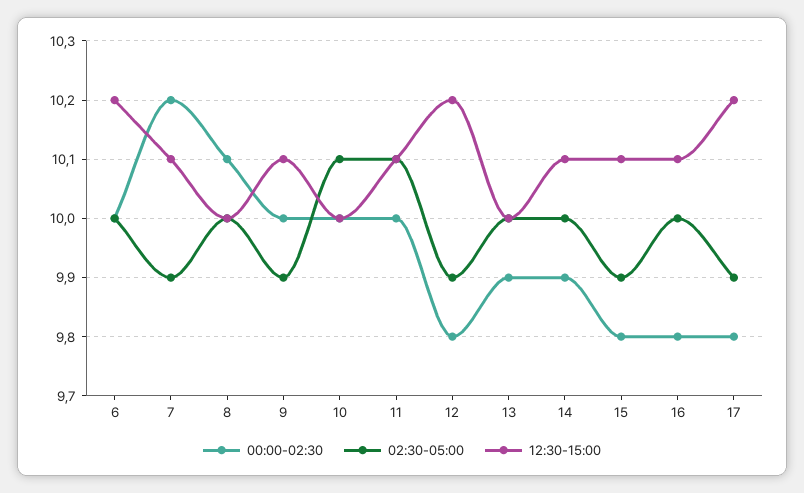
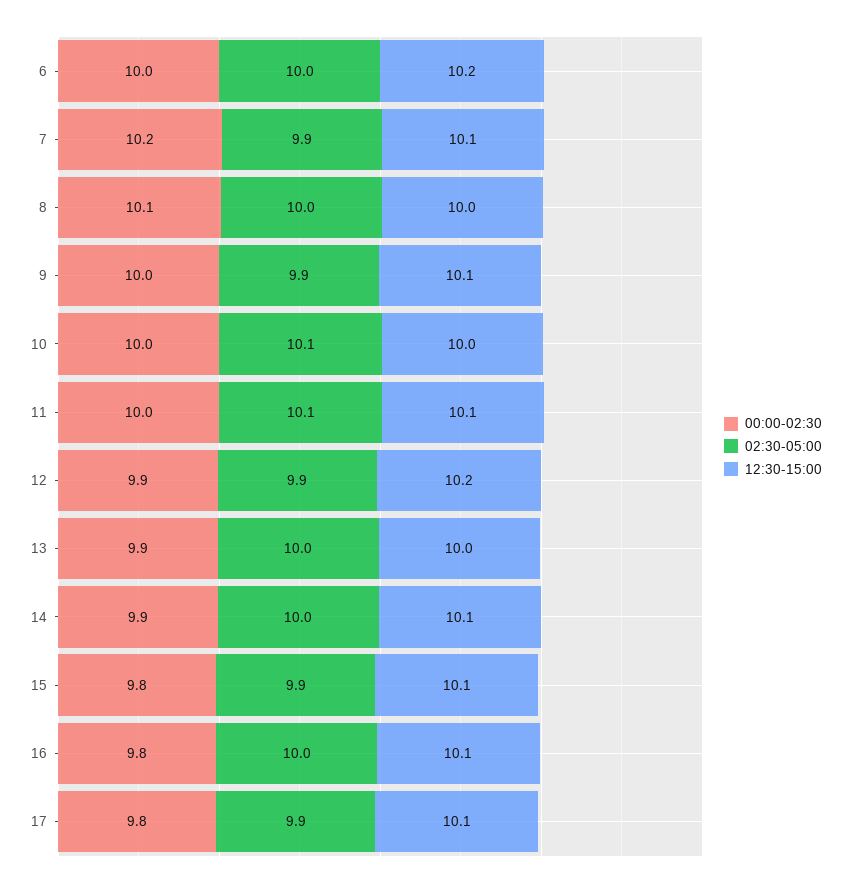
  {
    "00:00-02:30": {
      "6": 10,
      "7": 10.2,
      "8": 10.1,
      "9": 10,
      "10": 10,
      "11": 10,
-     "12": 9.8,
+     "12": 9.9,
      "13": 9.9,
      "14": 9.9,
      "15": 9.8,
      "16": 9.8,
      "17": 9.8
    },
    "02:30-05:00": {
      "6": 10,
      "7": 9.9,
      "8": 10,
      "9": 9.9,
      "10": 10.1,
      "11": 10.1,
      "12": 9.9,
      "13": 10,
      "14": 10,
      "15": 9.9,
      "16": 10,
      "17": 9.9
    },
    "12:30-15:00": {
      "6": 10.2,
      "7": 10.1,
      "8": 10,
      "9": 10.1,
      "10": 10,
      "11": 10.1,
      "12": 10.2,
      "13": 10,
      "14": 10.1,
      "15": 10.1,
      "16": 10.1,
-     "17": 10.2
+     "17": 10.1
    }
  }

